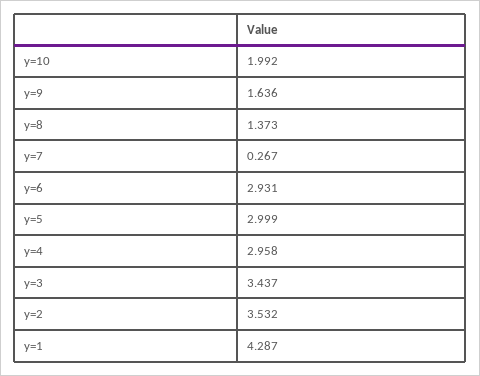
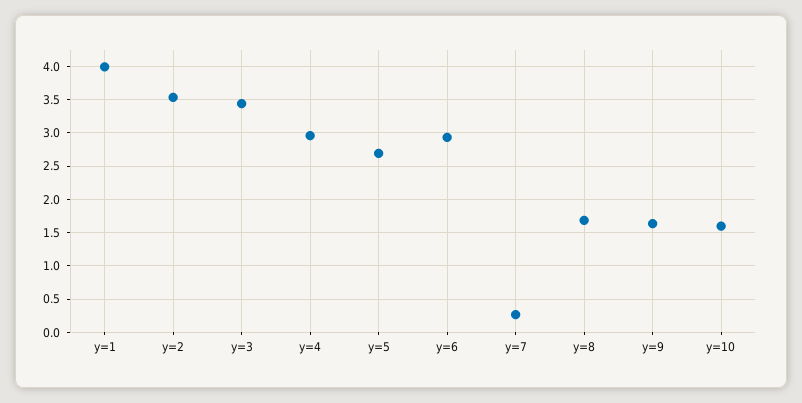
  {
-   "y=10": 1.992,
+   "y=10": 1.6,
    "y=9": 1.636,
-   "y=8": 1.373,
+   "y=8": 1.7,
    "y=7": 0.267,
    "y=6": 2.931,
-   "y=5": 2.999,
+   "y=5": 2.7,
    "y=4": 2.958,
    "y=3": 3.437,
    "y=2": 3.532,
-   "y=1": 4.287
+   "y=1": 4
  }

